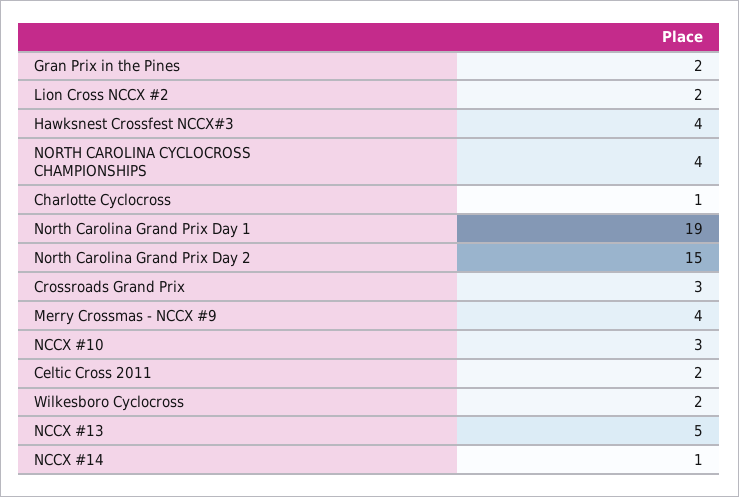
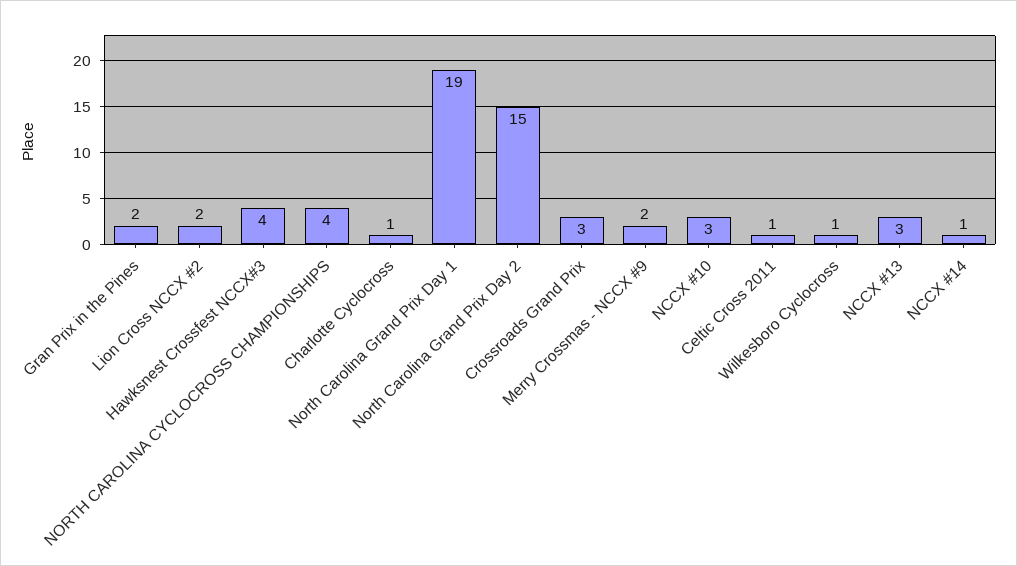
  {
    "Gran Prix in the Pines": 2,
    "Lion Cross NCCX #2": 2,
    "Hawksnest Crossfest NCCX#3": 4,
    "NORTH CAROLINA CYCLOCROSS CHAMPIONSHIPS": 4,
    "Charlotte Cyclocross": 1,
    "North Carolina Grand Prix Day 1": 19,
    "North Carolina Grand Prix Day 2": 15,
    "Crossroads Grand Prix": 3,
-   "Merry Crossmas - NCCX #9": 4,
+   "Merry Crossmas - NCCX #9": 2,
    "NCCX #10": 3,
-   "Celtic Cross 2011": 2,
+   "Celtic Cross 2011": 1,
-   "Wilkesboro Cyclocross": 2,
+   "Wilkesboro Cyclocross": 1,
-   "NCCX #13": 5,
+   "NCCX #13": 3,
    "NCCX #14": 1
  }

